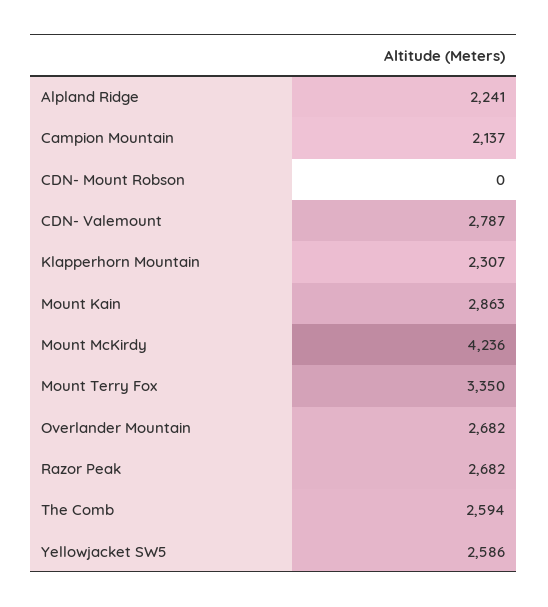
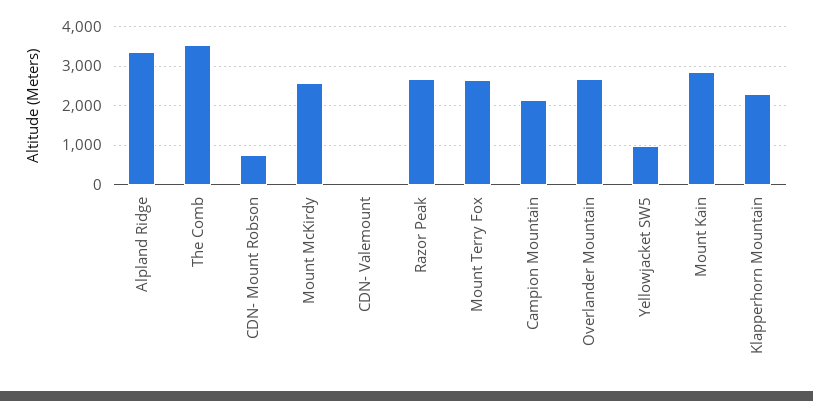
  {
-   "Alpland Ridge": 2241,
+   "Alpland Ridge": 3400,
    "Campion Mountain": 2137,
-   "CDN- Mount Robson": 0,
+   "CDN- Mount Robson": 800,
-   "CDN- Valemount": 2787,
+   "CDN- Valemount": 0,
    "Klapperhorn Mountain": 2307,
    "Mount Kain": 2863,
-   "Mount McKirdy": 4236,
+   "Mount McKirdy": 2600,
-   "Mount Terry Fox": 3350,
+   "Mount Terry Fox": 2600,
    "Overlander Mountain": 2682,
    "Razor Peak": 2682,
-   "The Comb": 2594,
+   "The Comb": 3600,
-   "Yellowjacket SW5": 2586
+   "Yellowjacket SW5": 1000
  }

